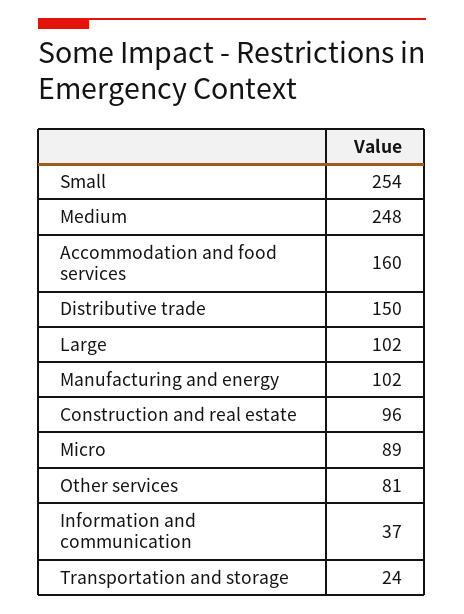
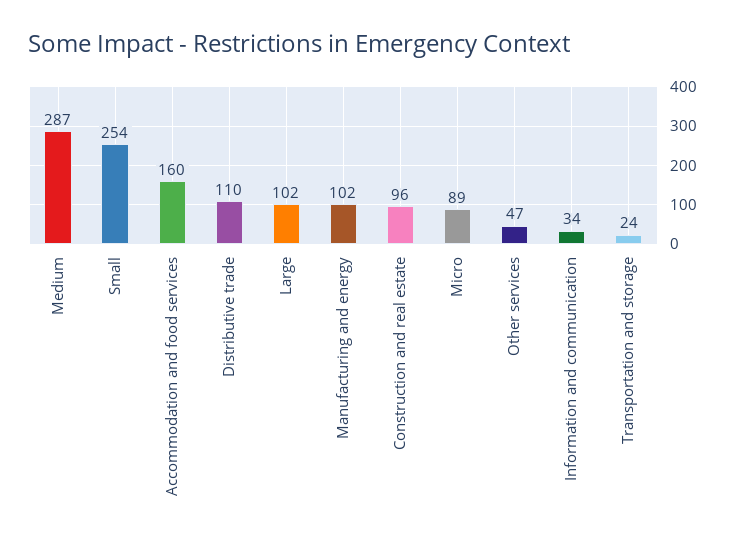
  {
    "Small": 254,
-   "Medium": 248,
+   "Medium": 287,
    "Accommodation and food services": 160,
-   "Distributive trade": 150,
+   "Distributive trade": 110,
    "Large": 102,
    "Manufacturing and energy": 102,
    "Construction and real estate": 96,
    "Micro": 89,
-   "Other services": 81,
+   "Other services": 47,
-   "Information and communication": 37,
+   "Information and communication": 34,
    "Transportation and storage": 24
  }

